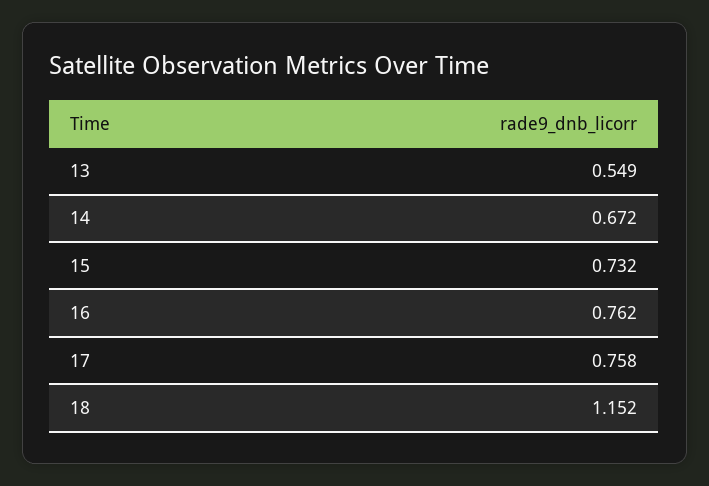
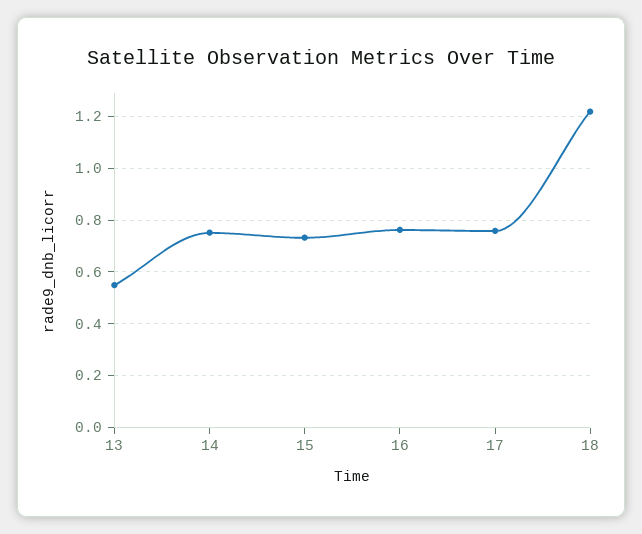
  {
    "13": 0.549,
-   "14": 0.672,
+   "14": 0.75,
    "15": 0.732,
    "16": 0.762,
    "17": 0.758,
-   "18": 1.152
+   "18": 1.225
  }

